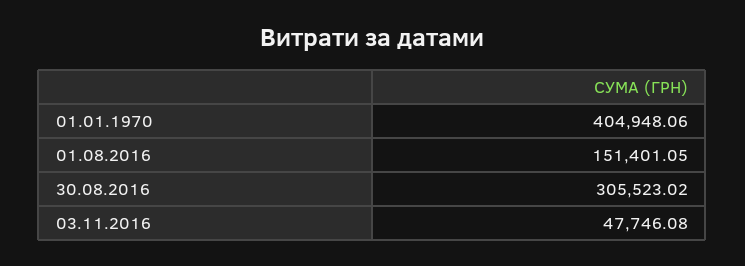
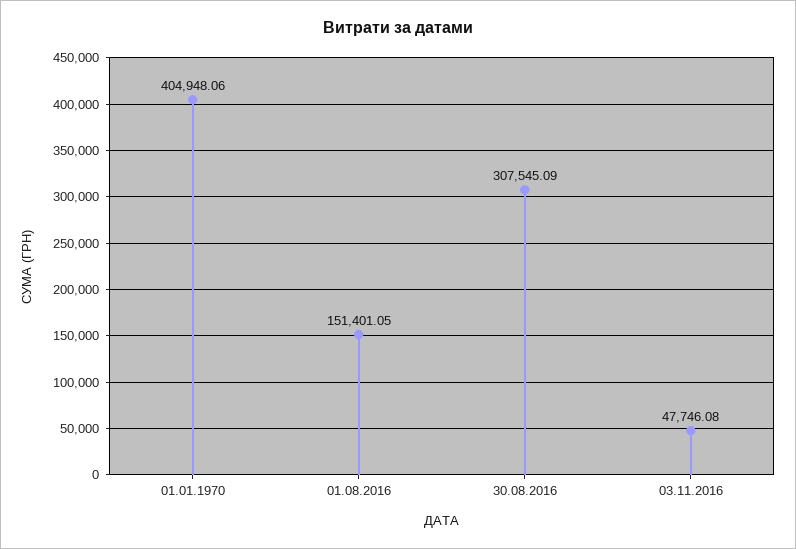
  {
    "01.01.1970": 404948.06,
    "01.08.2016": 151401.05,
-   "30.08.2016": 305523.02,
+   "30.08.2016": 307545.09,
    "03.11.2016": 47746.08
  }

